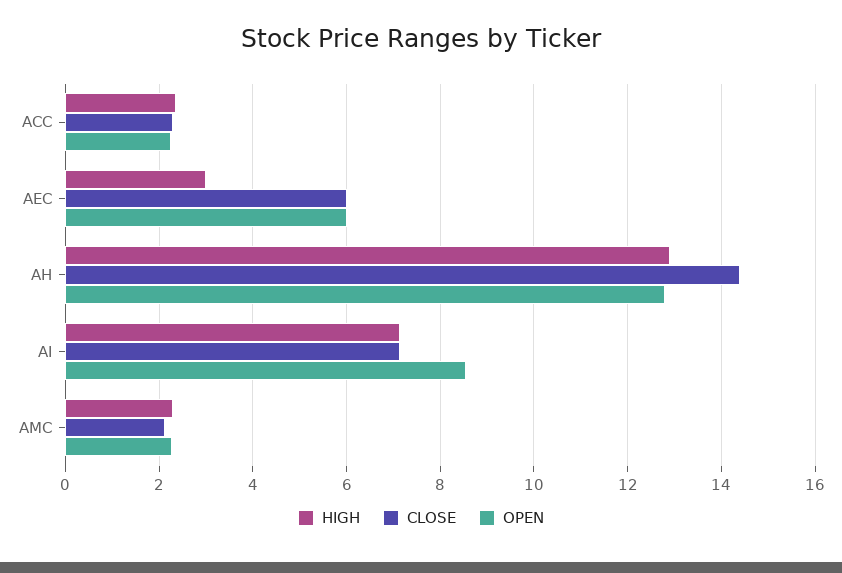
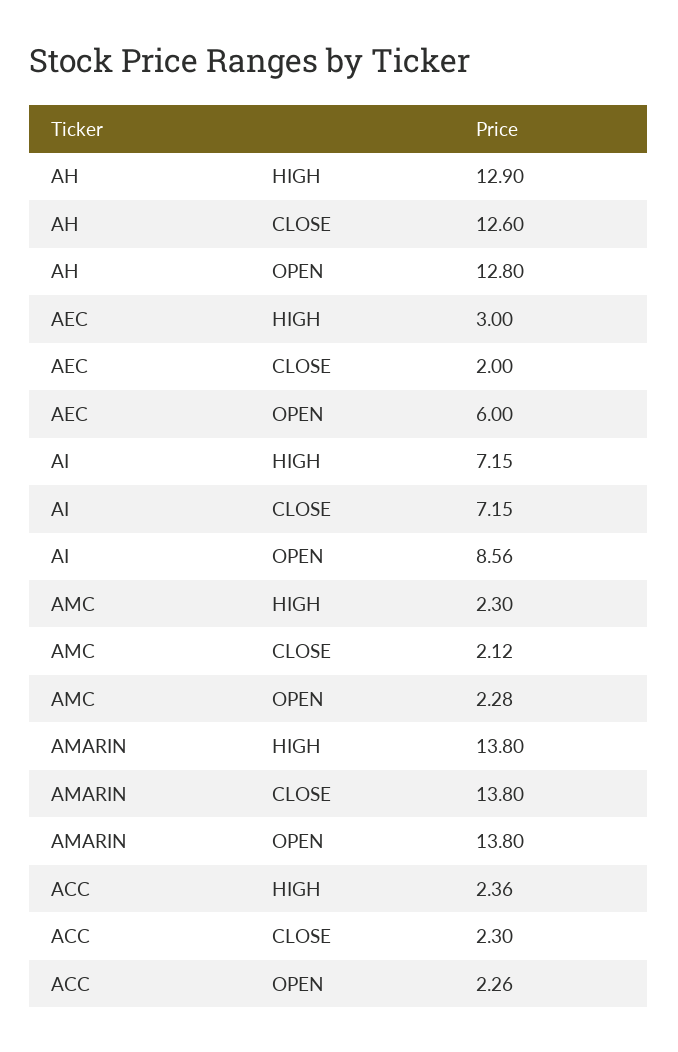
  {
    "HIGH": {
      "ACC": 2.36,
      "AEC": 3,
      "AH": 12.9,
      "AI": 7.15,
-     "AMC": 2.3
+     "AMC": 2.3,
+     "AMARIN": 13.8
    },
    "CLOSE": {
      "ACC": 2.3,
-     "AEC": 6,
+     "AEC": 2,
-     "AH": 14.4,
+     "AH": 12.6,
      "AI": 7.15,
-     "AMC": 2.12
+     "AMC": 2.12,
+     "AMARIN": 13.8
    },
    "OPEN": {
      "ACC": 2.26,
      "AEC": 6,
      "AH": 12.8,
      "AI": 8.56,
-     "AMC": 2.28
+     "AMC": 2.28,
+     "AMARIN": 13.8
    }
  }

